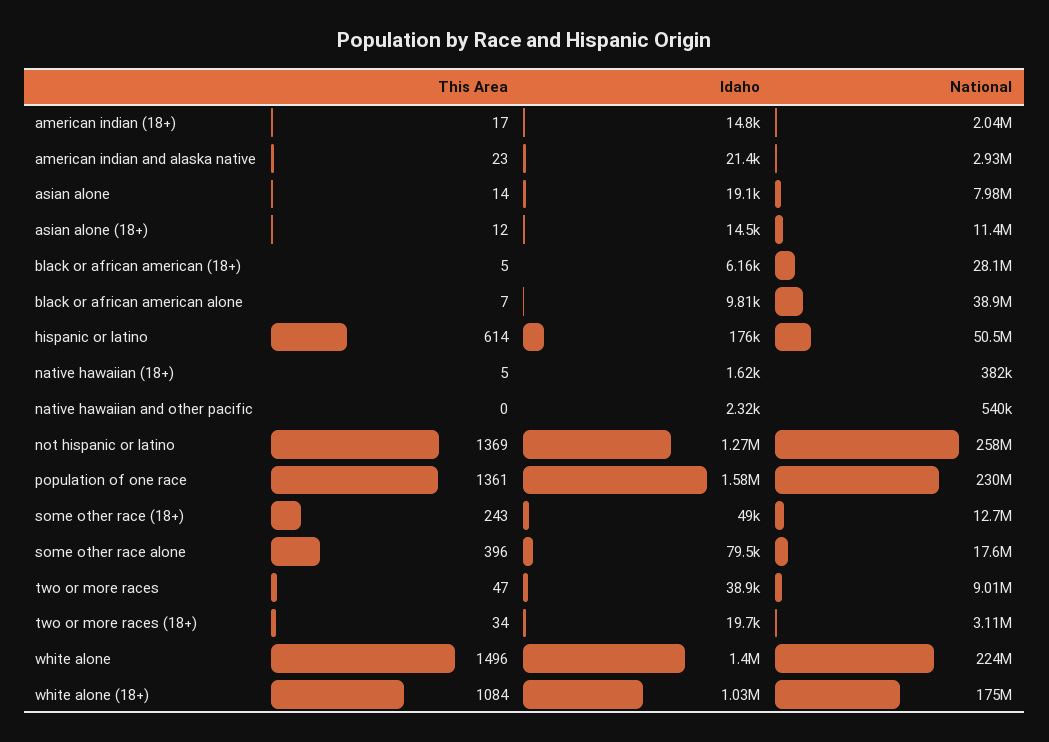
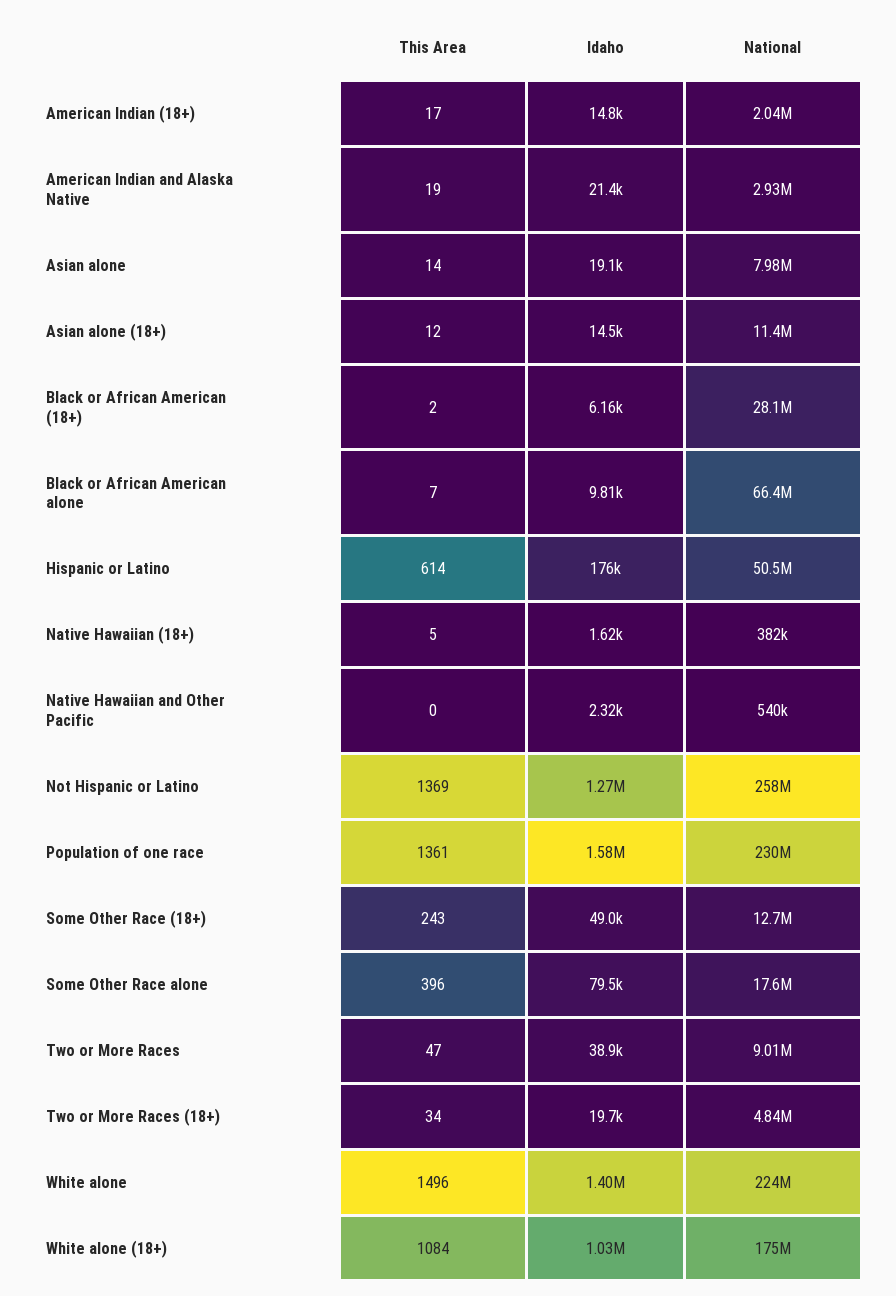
  {
    "This Area": {
      "american indian (18+)": 17,
-     "american indian and alaska native": 23,
+     "american indian and alaska native": 19,
      "asian alone": 14,
      "asian alone (18+)": 12,
-     "black or african american (18+)": 5,
+     "black or african american (18+)": 2,
      "black or african american alone": 7,
      "hispanic or latino": 614,
      "native hawaiian (18+)": 5,
      "native hawaiian and other pacific": 0,
      "not hispanic or latino": 1369,
      "population of one race": 1361,
      "some other race (18+)": 243,
      "some other race alone": 396,
      "two or more races": 47,
      "two or more races (18+)": 34,
      "white alone": 1496,
      "white alone (18+)": 1084
    },
    "Idaho": {
      "american indian (18+)": 14800,
      "american indian and alaska native": 21400,
      "asian alone": 19100,
      "asian alone (18+)": 14500,
      "black or african american (18+)": 6160,
      "black or african american alone": 9810,
      "hispanic or latino": 176000,
      "native hawaiian (18+)": 1620,
      "native hawaiian and other pacific": 2320,
      "not hispanic or latino": 1270000,
      "population of one race": 1580000,
      "some other race (18+)": 49000,
      "some other race alone": 79500,
      "two or more races": 38900,
      "two or more races (18+)": 19700,
      "white alone": 1400000,
      "white alone (18+)": 1030000
    },
    "National": {
      "american indian (18+)": 2040000,
      "american indian and alaska native": 2930000,
      "asian alone": 7980000,
      "asian alone (18+)": 11400000,
      "black or african american (18+)": 28100000,
-     "black or african american alone": 38900000,
+     "black or african american alone": 66400000,
      "hispanic or latino": 50500000,
      "native hawaiian (18+)": 382000,
      "native hawaiian and other pacific": 540000,
      "not hispanic or latino": 258000000,
      "population of one race": 230000000,
      "some other race (18+)": 12700000,
      "some other race alone": 17600000,
      "two or more races": 9010000,
-     "two or more races (18+)": 3110000,
+     "two or more races (18+)": 4840000,
      "white alone": 224000000,
      "white alone (18+)": 175000000
    }
  }

